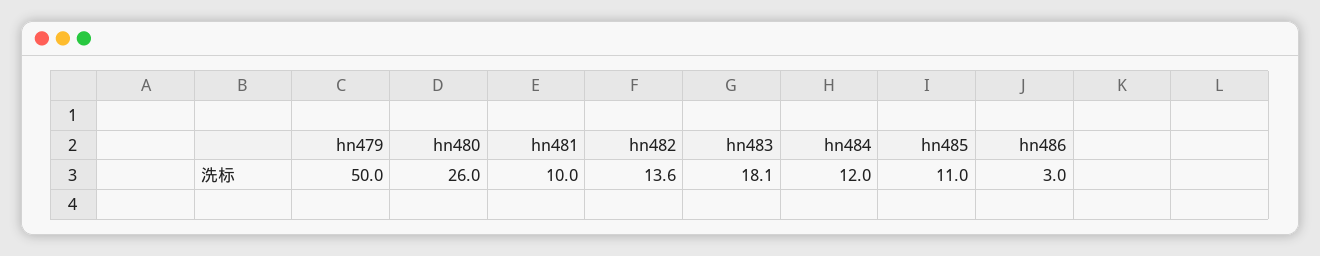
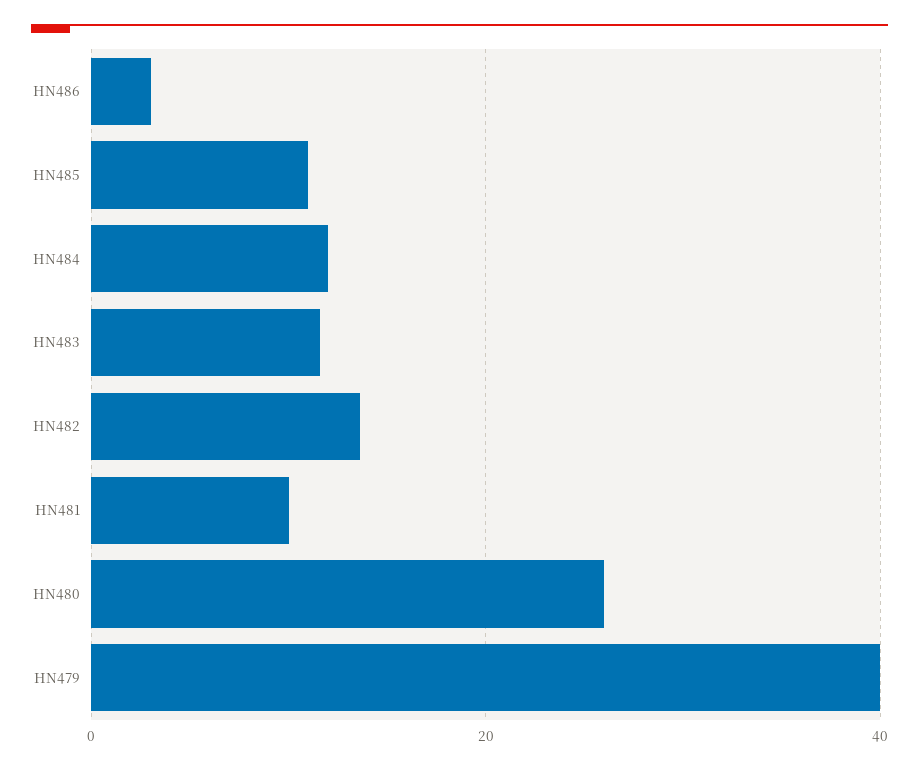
  {
-   "hn479": 50,
+   "hn479": 40,
    "hn480": 26,
    "hn481": 10,
    "hn482": 13.6,
-   "hn483": 18.1,
+   "hn483": 12,
    "hn484": 12,
    "hn485": 11,
    "hn486": 3
  }

